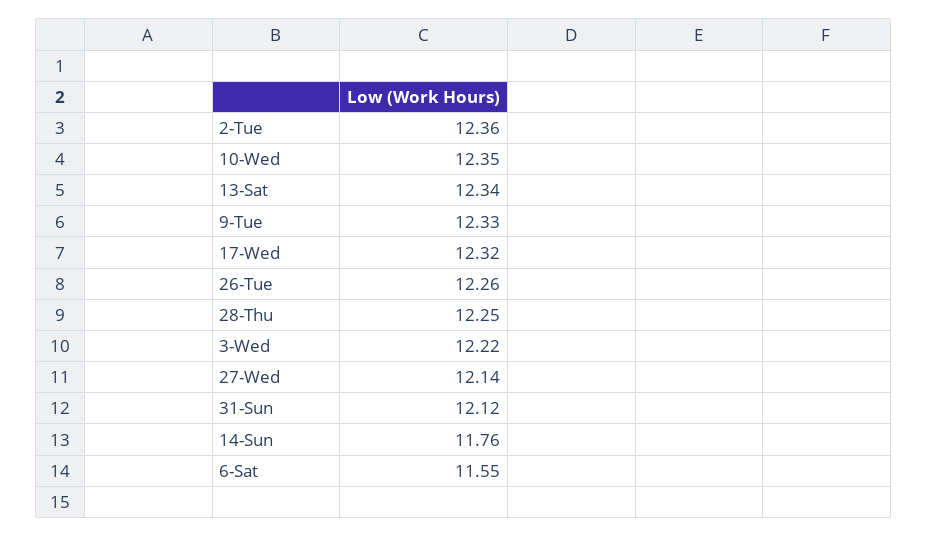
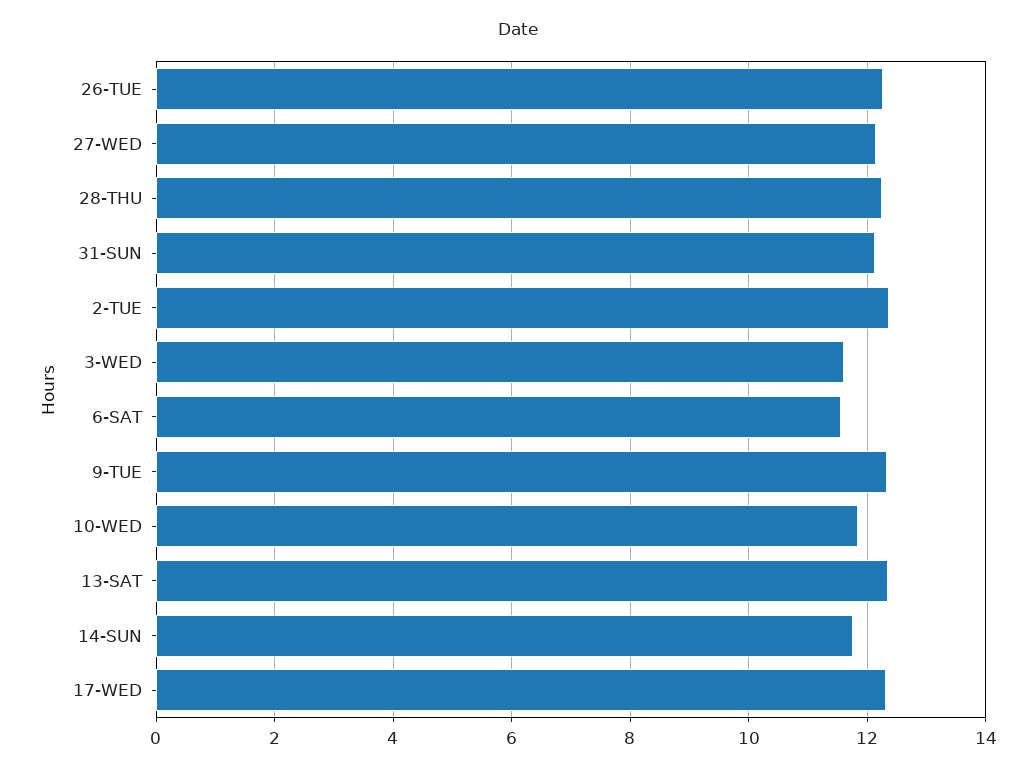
  {
    "2-Tue": 12.36,
-   "10-Wed": 12.35,
+   "10-Wed": 11.8,
    "13-Sat": 12.34,
    "9-Tue": 12.33,
    "17-Wed": 12.32,
    "26-Tue": 12.26,
    "28-Thu": 12.25,
-   "3-Wed": 12.22,
+   "3-Wed": 11.6,
    "27-Wed": 12.14,
    "31-Sun": 12.12,
    "14-Sun": 11.76,
    "6-Sat": 11.55
  }

